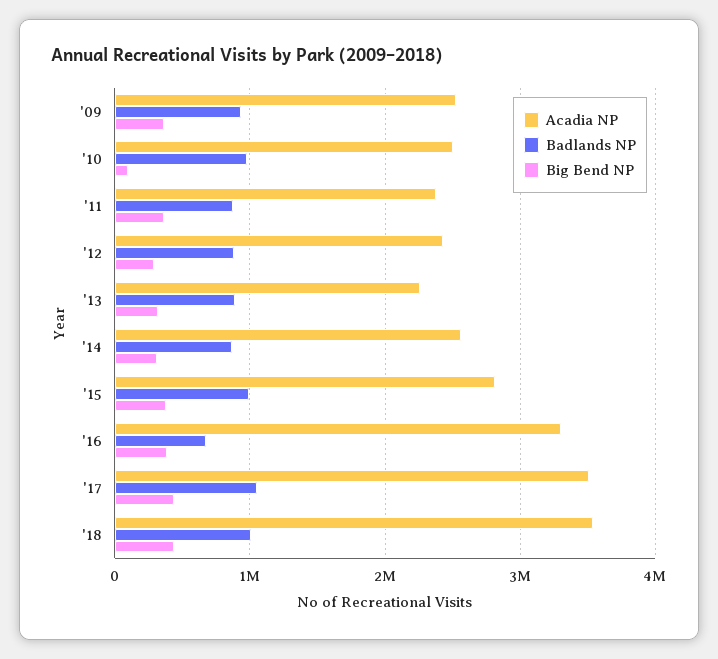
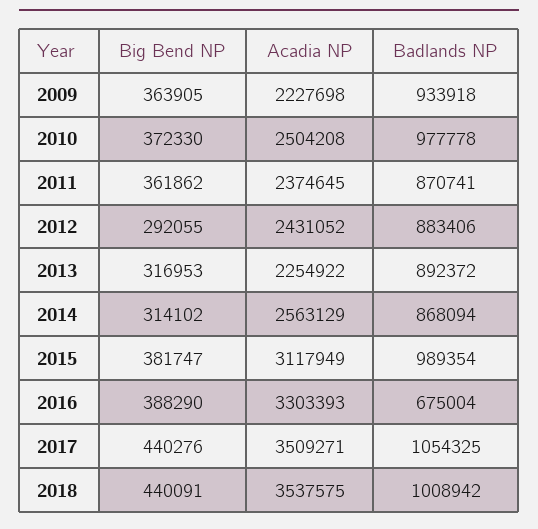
  {
    "Acadia NP": {
-     "'09": 2500000,
+     "'09": 2227698,
      "'10": 2504208,
      "'11": 2374645,
      "'12": 2431052,
      "'13": 2254922,
      "'14": 2563129,
-     "'15": 2800000,
+     "'15": 3117949,
      "'16": 3303393,
      "'17": 3509271,
      "'18": 3537575
    },
    "Badlands NP": {
      "'09": 933918,
      "'10": 977778,
      "'11": 870741,
      "'12": 883406,
      "'13": 892372,
      "'14": 868094,
      "'15": 989354,
      "'16": 675004,
      "'17": 1054325,
      "'18": 1008942
    },
    "Big Bend NP": {
      "'09": 363905,
-     "'10": 100000,
+     "'10": 372330,
      "'11": 361862,
      "'12": 292055,
      "'13": 316953,
      "'14": 314102,
      "'15": 381747,
      "'16": 388290,
      "'17": 440276,
      "'18": 440091
    }
  }

